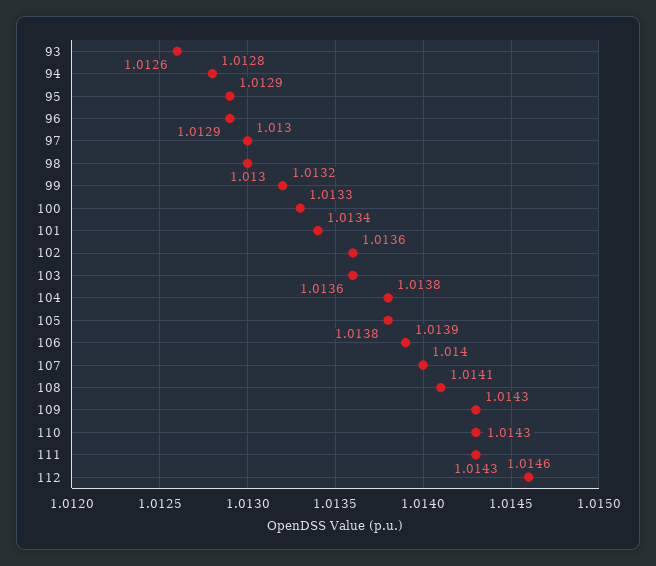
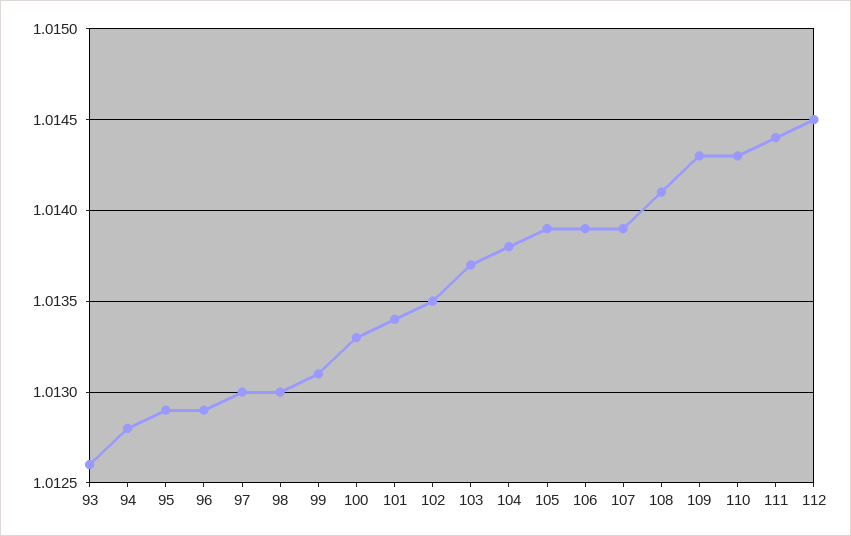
  {
    "93": 1.0126,
    "94": 1.0128,
    "95": 1.0129,
    "96": 1.0129,
    "97": 1.013,
    "98": 1.013,
-   "99": 1.0132,
+   "99": 1.0131,
    "100": 1.0133,
    "101": 1.0134,
-   "102": 1.0136,
+   "102": 1.0135,
-   "103": 1.0136,
+   "103": 1.0137,
    "104": 1.0138,
-   "105": 1.0138,
+   "105": 1.0139,
    "106": 1.0139,
-   "107": 1.014,
+   "107": 1.0139,
    "108": 1.0141,
    "109": 1.0143,
    "110": 1.0143,
-   "111": 1.0143,
+   "111": 1.0144,
-   "112": 1.0146
+   "112": 1.0145
  }

